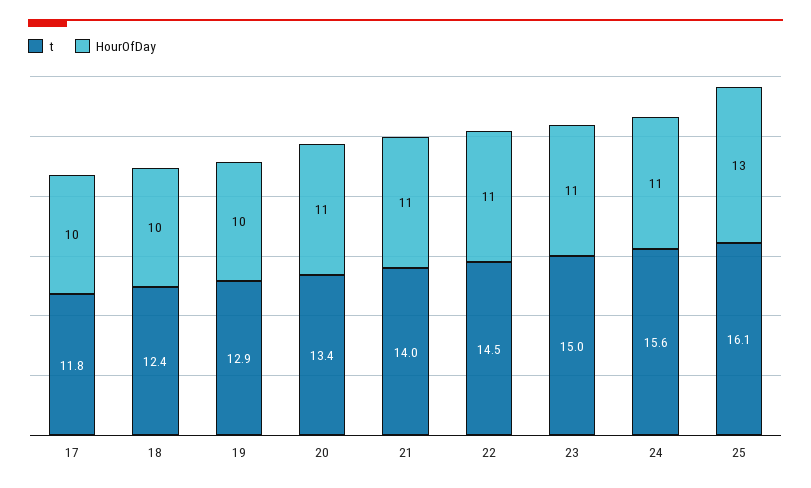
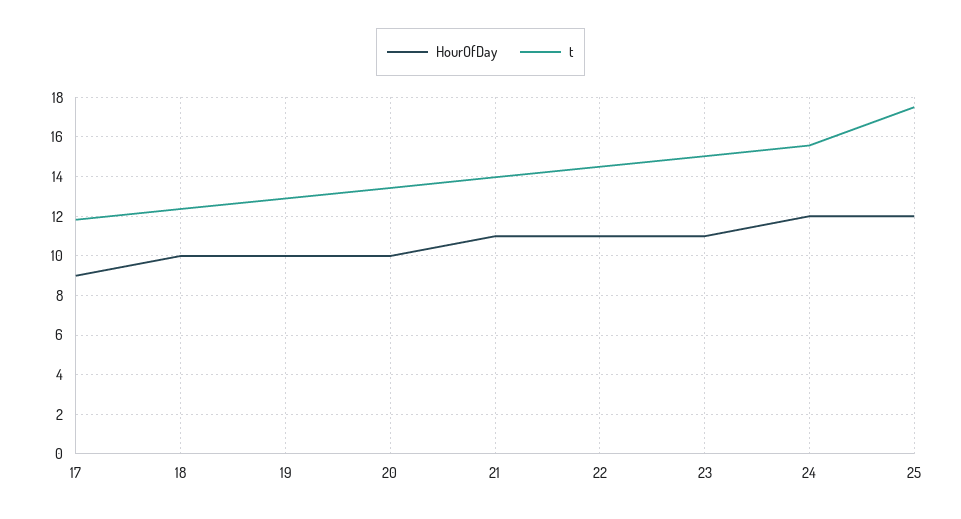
  {
    "t": {
      "17": 11.8,
      "18": 12.4,
      "19": 12.9,
      "20": 13.4,
      "21": 14,
      "22": 14.5,
      "23": 15,
      "24": 15.6,
-     "25": 16.1
+     "25": 17.5
    },
    "HourOfDay": {
-     "17": 10,
+     "17": 9,
      "18": 10,
      "19": 10,
-     "20": 11,
+     "20": 10,
      "21": 11,
      "22": 11,
      "23": 11,
-     "24": 11,
+     "24": 12,
-     "25": 13
+     "25": 12
    }
  }

